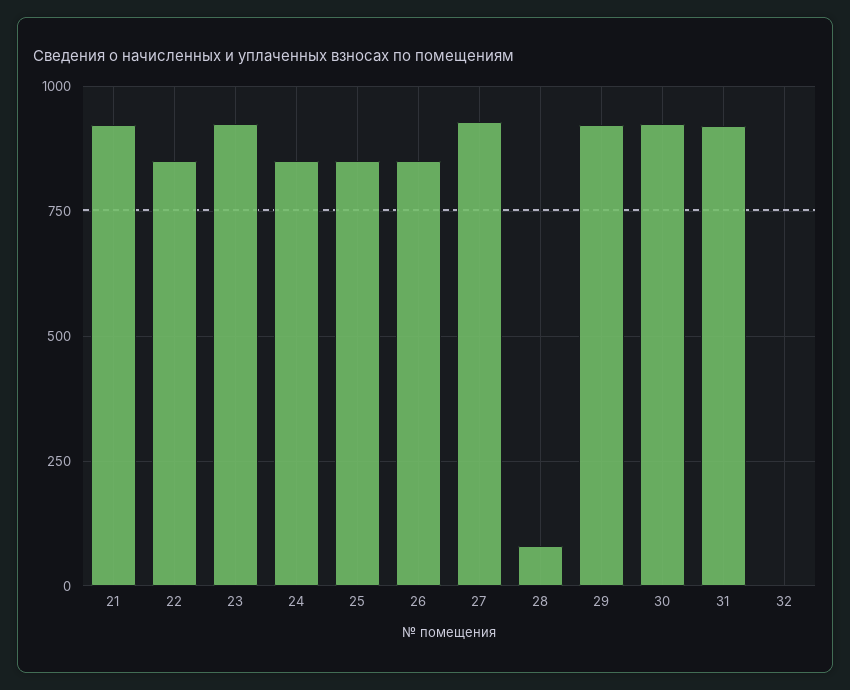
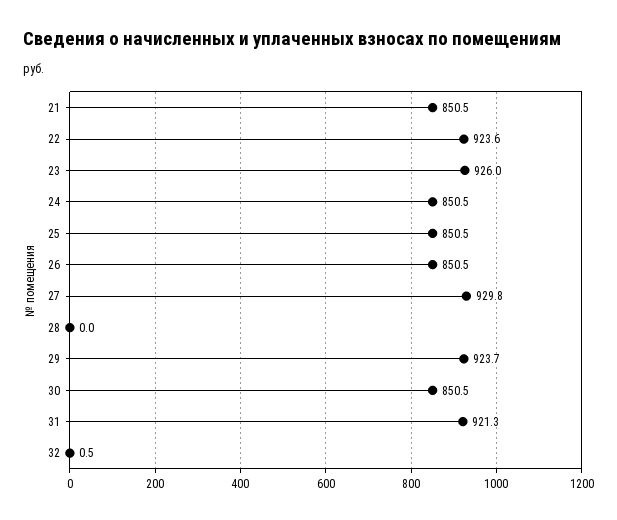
  {
-   "21": 925,
+   "21": 850.5,
-   "22": 850,
+   "22": 923.6,
    "23": 926,
    "24": 850.5,
    "25": 850.5,
    "26": 850.5,
    "27": 929.8,
-   "28": 75,
+   "28": 0,
    "29": 923.7,
-   "30": 925,
+   "30": 850.5,
    "31": 921.3,
    "32": 0.5
  }

